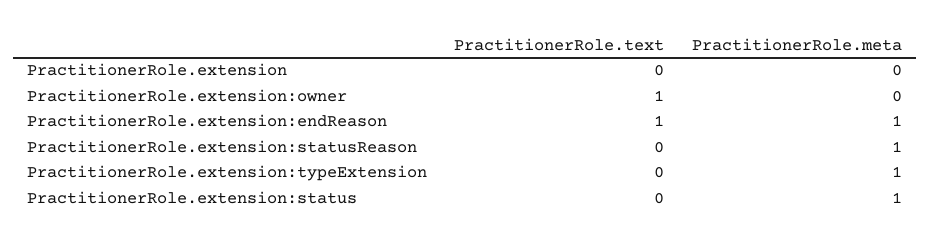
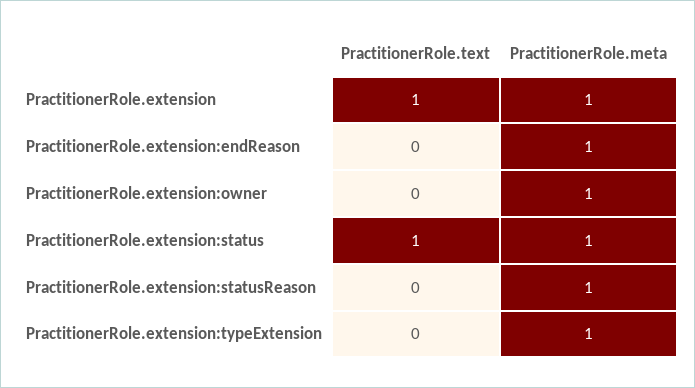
  {
    "PractitionerRole.text": {
-     "PractitionerRole.extension": 0,
+     "PractitionerRole.extension": 1,
-     "PractitionerRole.extension:owner": 1,
+     "PractitionerRole.extension:owner": 0,
-     "PractitionerRole.extension:endReason": 1,
+     "PractitionerRole.extension:endReason": 0,
      "PractitionerRole.extension:statusReason": 0,
      "PractitionerRole.extension:typeExtension": 0,
-     "PractitionerRole.extension:status": 0
+     "PractitionerRole.extension:status": 1
    },
    "PractitionerRole.meta": {
-     "PractitionerRole.extension": 0,
+     "PractitionerRole.extension": 1,
-     "PractitionerRole.extension:owner": 0,
+     "PractitionerRole.extension:owner": 1,
      "PractitionerRole.extension:endReason": 1,
      "PractitionerRole.extension:statusReason": 1,
      "PractitionerRole.extension:typeExtension": 1,
      "PractitionerRole.extension:status": 1
    }
  }

